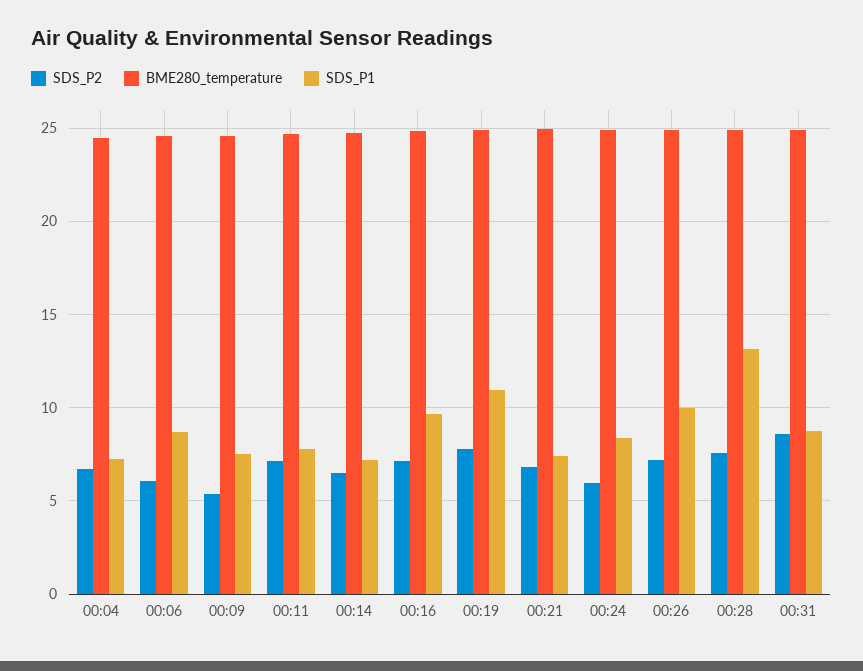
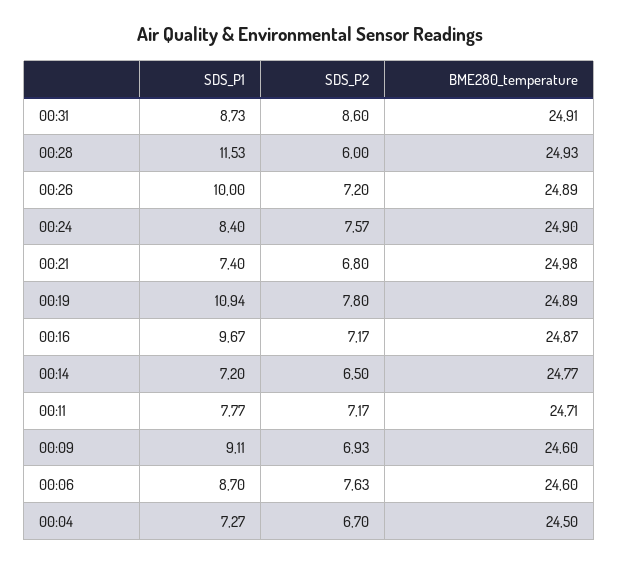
  {
    "SDS_P2": {
      "00:04": 6.7,
-     "00:06": 6,
+     "00:06": 7.63,
-     "00:09": 5.5,
+     "00:09": 6.93,
      "00:11": 7.17,
      "00:14": 6.5,
      "00:16": 7.17,
      "00:19": 7.8,
      "00:21": 6.8,
-     "00:24": 6,
+     "00:24": 7.57,
      "00:26": 7.2,
-     "00:28": 7.5,
+     "00:28": 6,
      "00:31": 8.6
    },
    "BME280_temperature": {
      "00:04": 24.5,
      "00:06": 24.6,
      "00:09": 24.6,
      "00:11": 24.71,
      "00:14": 24.77,
      "00:16": 24.87,
      "00:19": 24.89,
      "00:21": 24.98,
      "00:24": 24.9,
      "00:26": 24.89,
      "00:28": 24.93,
      "00:31": 24.91
    },
    "SDS_P1": {
      "00:04": 7.27,
      "00:06": 8.7,
-     "00:09": 7.5,
+     "00:09": 9.11,
      "00:11": 7.77,
      "00:14": 7.2,
      "00:16": 9.67,
      "00:19": 10.94,
      "00:21": 7.4,
      "00:24": 8.4,
      "00:26": 10,
-     "00:28": 13,
+     "00:28": 11.53,
      "00:31": 8.73
    }
  }

